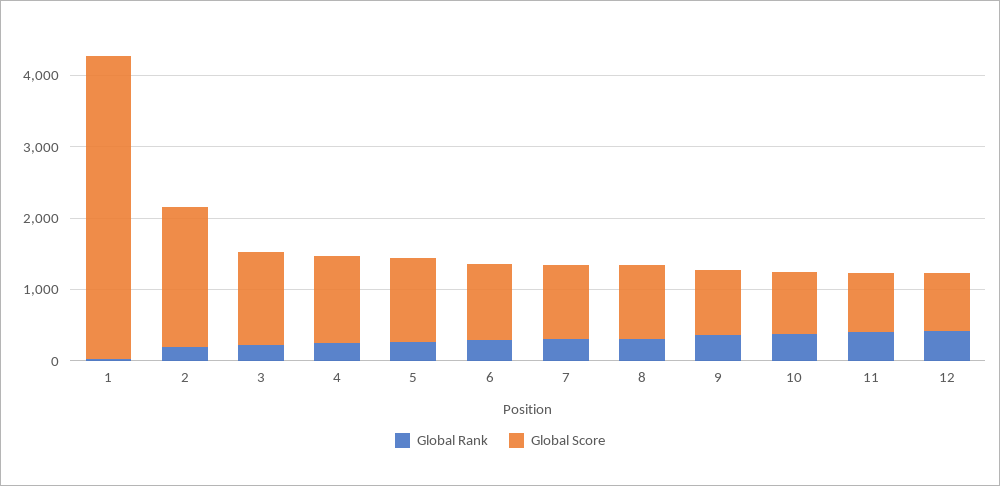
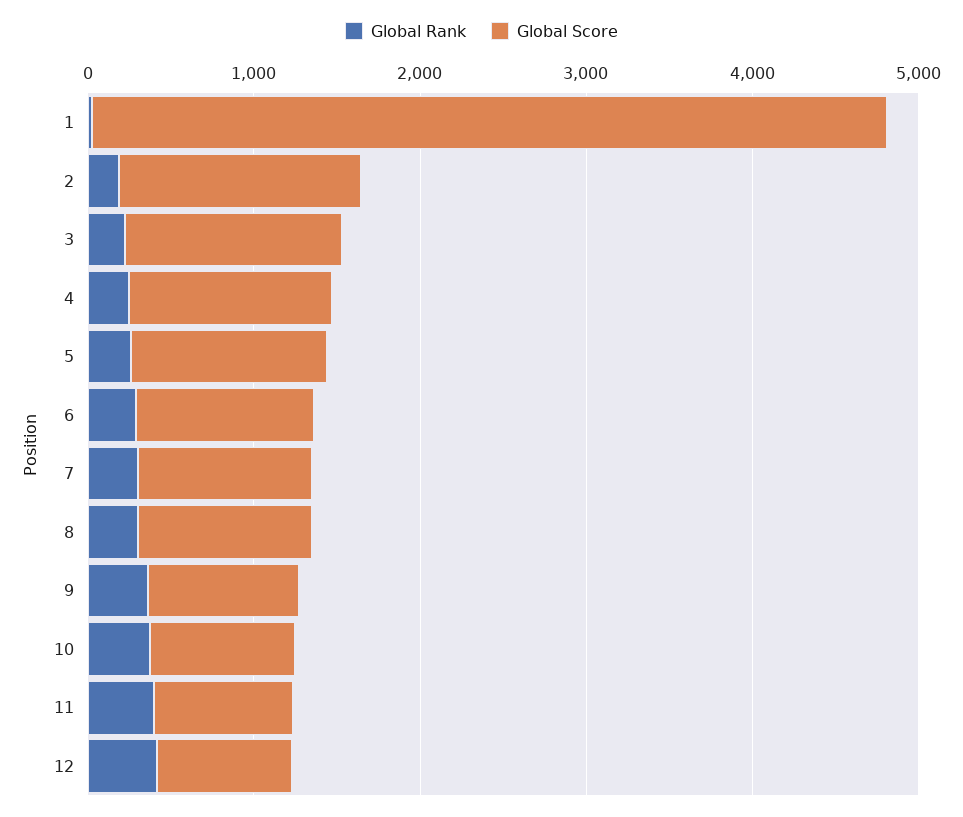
  {
    "Global Rank": {
      "1": 0,
      "2": 200,
      "3": 200,
      "4": 200,
      "5": 200,
      "6": 200,
      "7": 400,
      "8": 400,
      "9": 400,
      "10": 400,
      "11": 400,
      "12": 400
    },
    "Global Score": {
-     "1": 4200,
+     "1": 4800,
-     "2": 2000,
+     "2": 1400,
      "3": 1400,
      "4": 1200,
      "5": 1200,
      "6": 1000,
      "7": 1000,
      "8": 1000,
      "9": 1000,
      "10": 800,
      "11": 800,
      "12": 800
    }
  }

